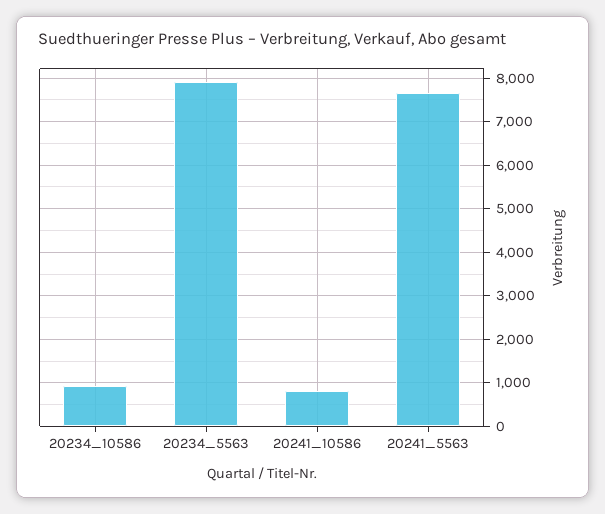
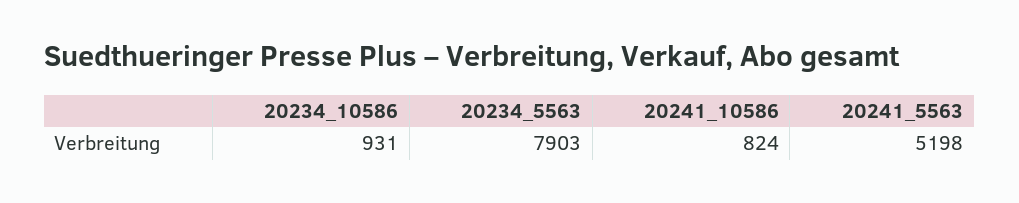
  {
    "20234_10586": 931,
    "20234_5563": 7903,
    "20241_10586": 824,
-   "20241_5563": 7600
+   "20241_5563": 5198
  }

